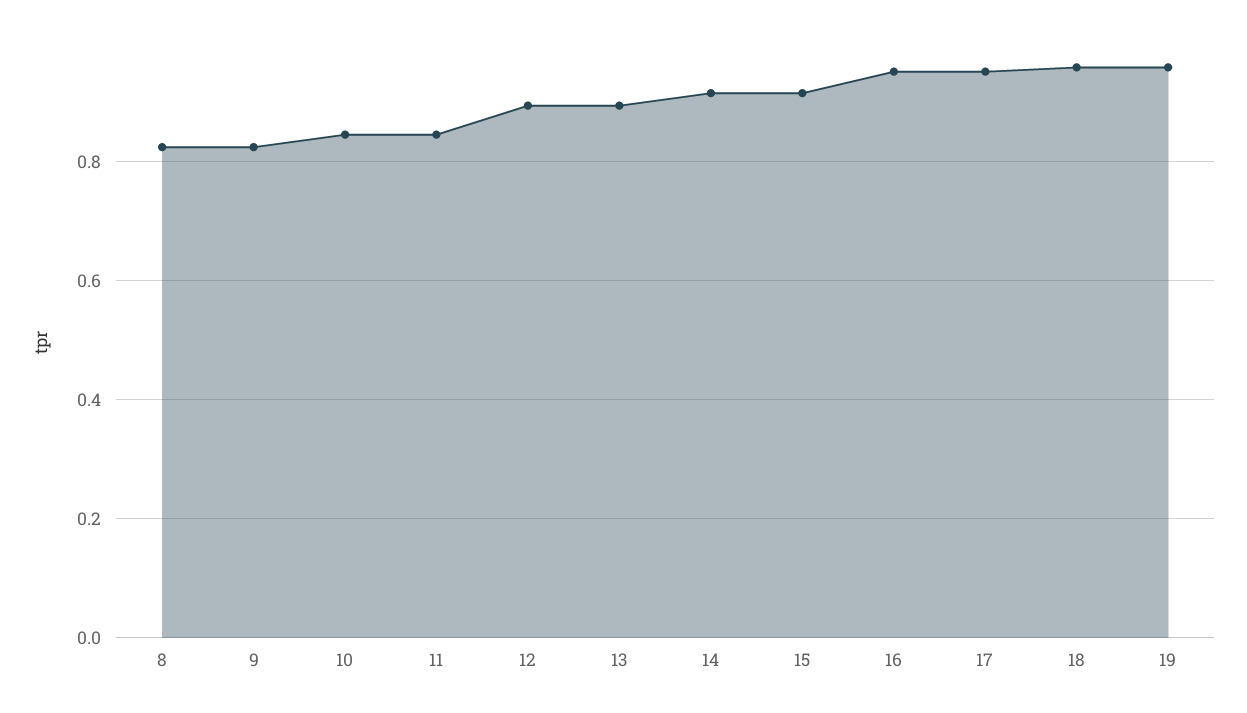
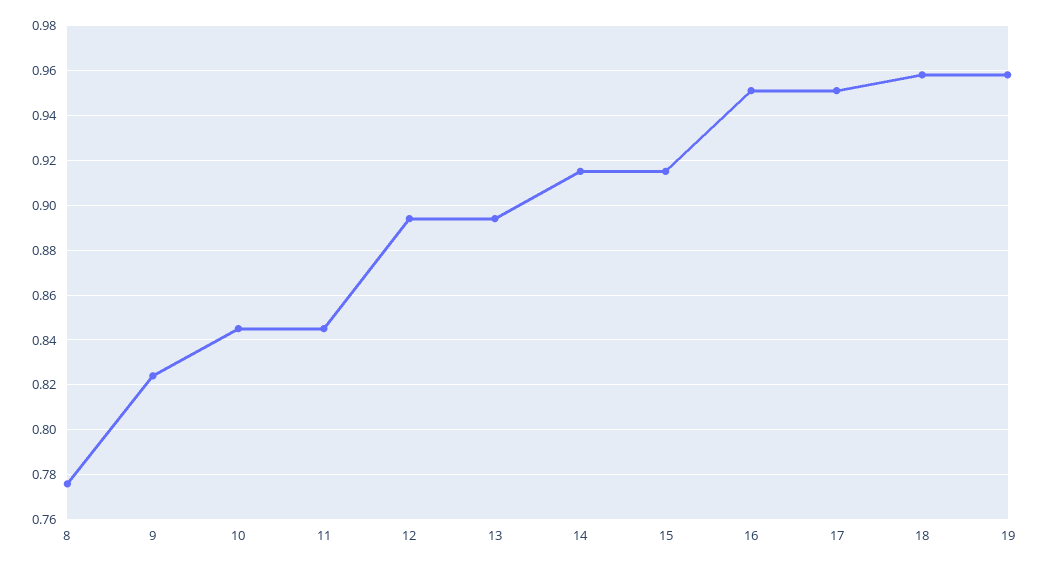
  {
-   "8": 0.82,
+   "8": 0.775,
    "9": 0.825,
    "10": 0.845,
    "11": 0.845,
    "12": 0.895,
    "13": 0.895,
    "14": 0.915,
    "15": 0.915,
    "16": 0.95,
    "17": 0.95,
    "18": 0.96,
    "19": 0.96
  }

